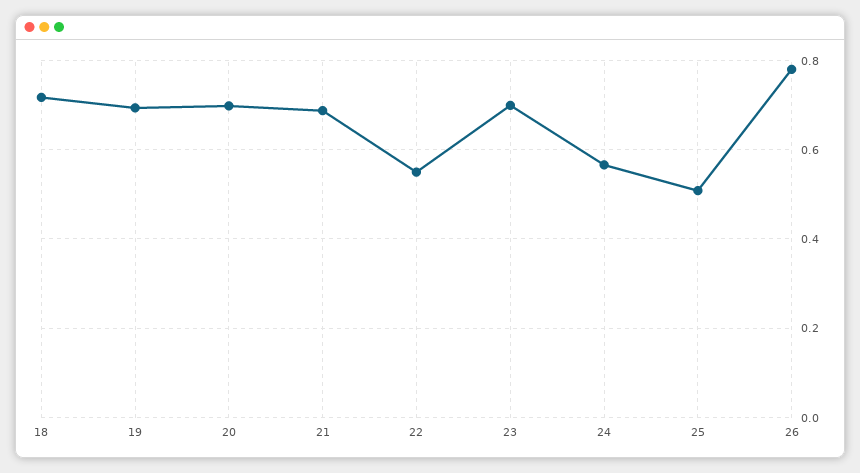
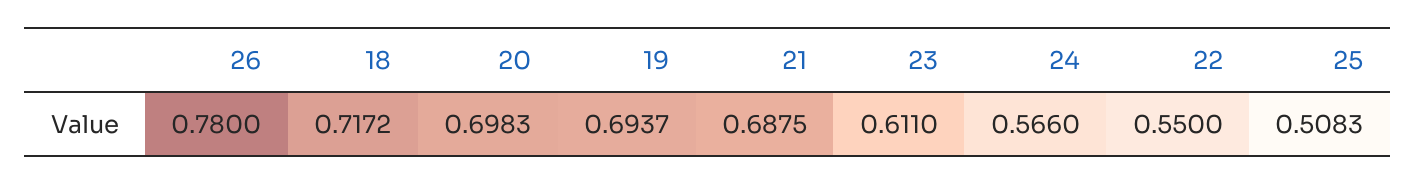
  {
    "18": 0.7172,
    "19": 0.6937,
    "20": 0.6983,
    "21": 0.6875,
    "22": 0.55,
-   "23": 0.7,
+   "23": 0.611,
    "24": 0.566,
    "25": 0.5083,
    "26": 0.78
  }

